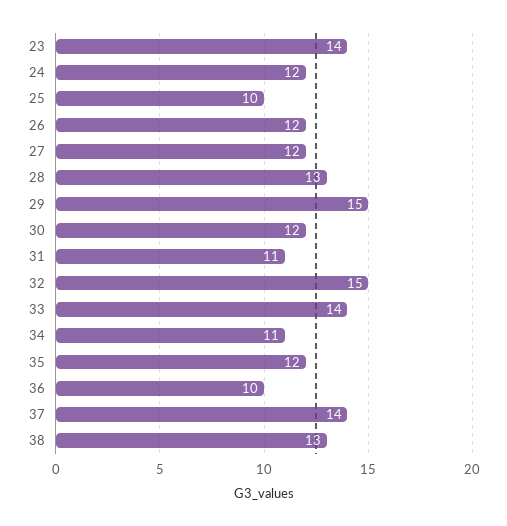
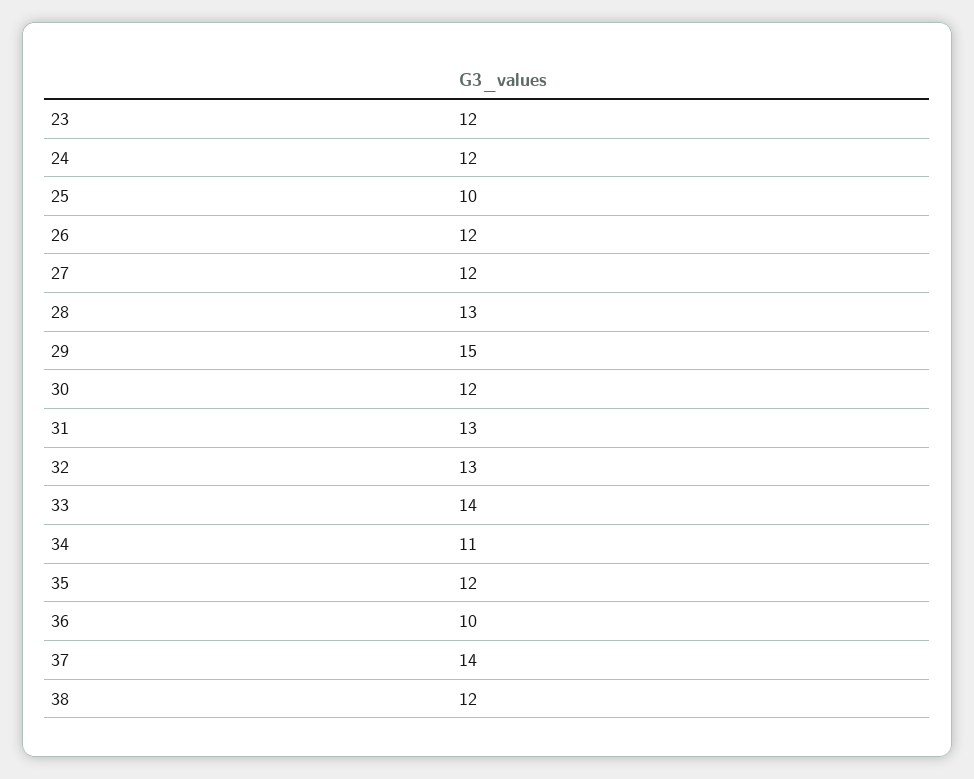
  {
-   "23": 14,
+   "23": 12,
    "24": 12,
    "25": 10,
    "26": 12,
    "27": 12,
    "28": 13,
    "29": 15,
    "30": 12,
-   "31": 11,
+   "31": 13,
-   "32": 15,
+   "32": 13,
    "33": 14,
    "34": 11,
    "35": 12,
    "36": 10,
    "37": 14,
-   "38": 13
+   "38": 12
  }

